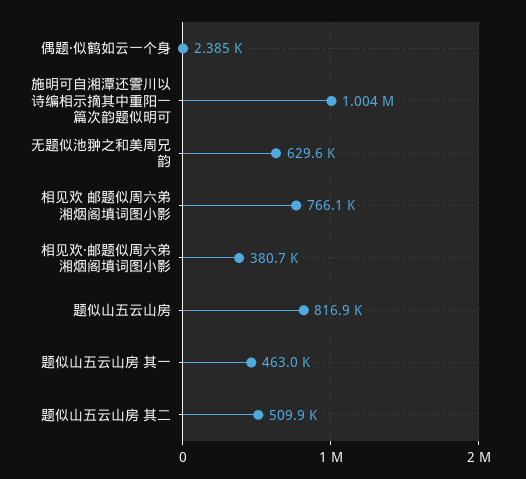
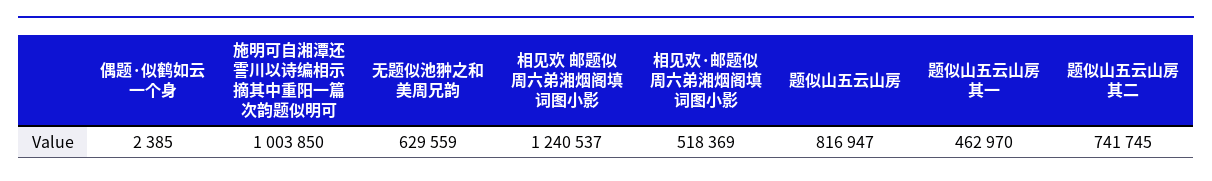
  {
    "偶题·似鹤如云一个身": 2385,
    "施明可自湘潭还霅川以诗编相示摘其中重阳一篇次韵题似明可": 1003850,
    "无题似池翀之和美周兄韵": 629559,
-   "相见欢 邮题似周六弟湘烟阁填词图小影": 766100,
+   "相见欢 邮题似周六弟湘烟阁填词图小影": 1240537,
-   "相见欢·邮题似周六弟湘烟阁填词图小影": 380700,
+   "相见欢·邮题似周六弟湘烟阁填词图小影": 518369,
    "题似山五云山房": 816947,
    "题似山五云山房 其一": 462970,
-   "题似山五云山房 其二": 509900
+   "题似山五云山房 其二": 741745
  }

